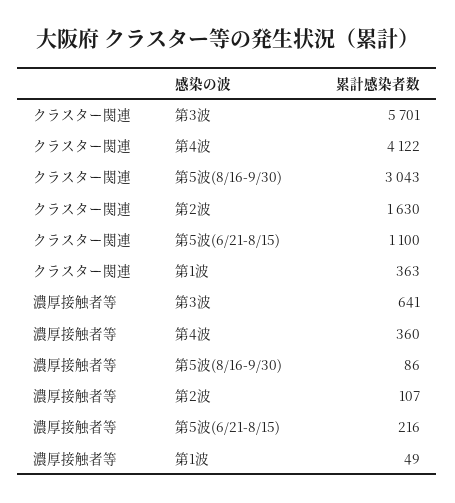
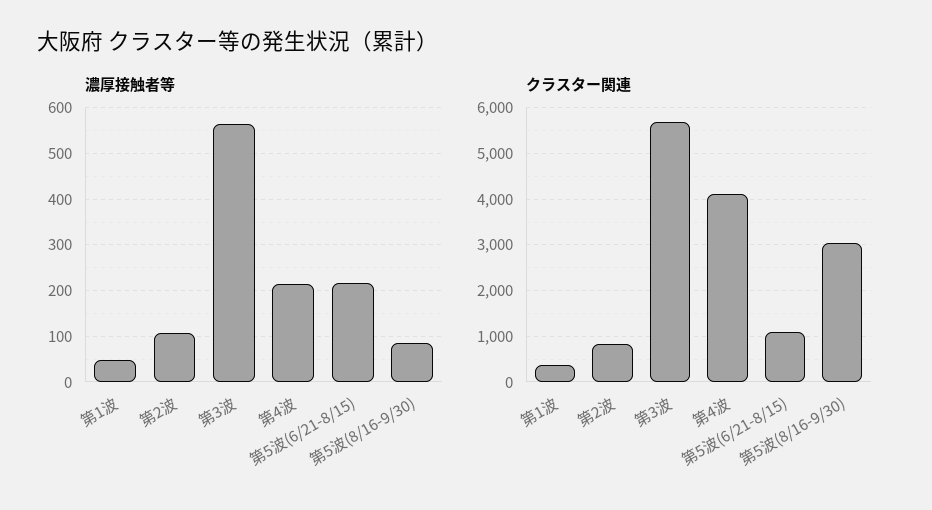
  {
    "クラスター関連": {
      "第3波": 5701,
      "第4波": 4122,
      "第5波(8/16-9/30)": 3043,
-     "第2波": 1630,
+     "第2波": 800,
      "第5波(6/21-8/15)": 1100,
      "第1波": 363
    },
    "濃厚接触者等": {
-     "第3波": 641,
+     "第3波": 560,
-     "第4波": 360,
+     "第4波": 220,
      "第5波(8/16-9/30)": 86,
      "第2波": 107,
      "第5波(6/21-8/15)": 216,
      "第1波": 49
    }
  }

